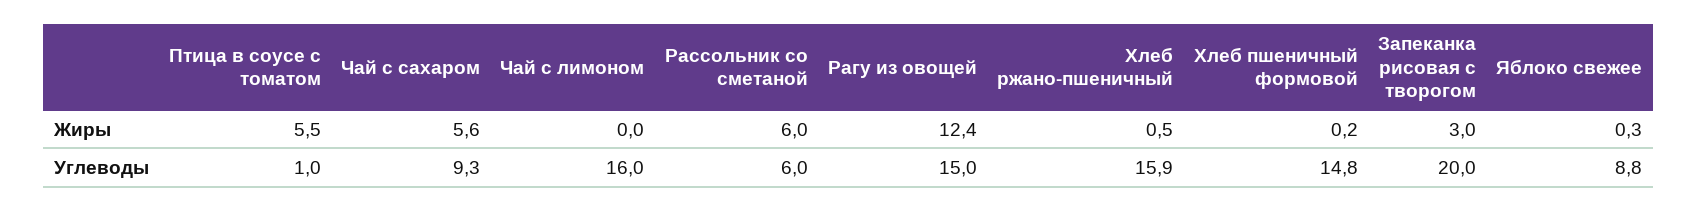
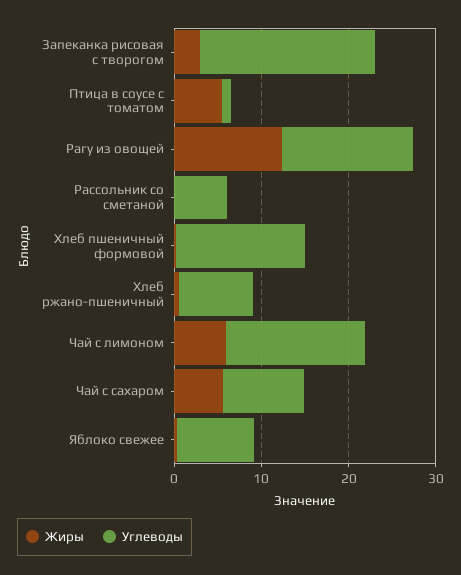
  {
    "Жиры": {
      "Птица в соусе с томатом": 5.5,
      "Чай с сахаром": 5.6,
-     "Чай с лимоном": 0,
+     "Чай с лимоном": 6,
-     "Рассольник со сметаной": 6,
+     "Рассольник со сметаной": 0,
      "Рагу из овощей": 12.4,
      "Хлеб ржано-пшеничный": 0.5,
      "Хлеб пшеничный формовой": 0.2,
      "Запеканка рисовая с творогом": 3,
      "Яблоко свежее": 0.3
    },
    "Углеводы": {
      "Птица в соусе с томатом": 1,
      "Чай с сахаром": 9.3,
      "Чай с лимоном": 16,
      "Рассольник со сметаной": 6,
      "Рагу из овощей": 15,
-     "Хлеб ржано-пшеничный": 15.9,
+     "Хлеб ржано-пшеничный": 8,
      "Хлеб пшеничный формовой": 14.8,
      "Запеканка рисовая с творогом": 20,
      "Яблоко свежее": 8.8
    }
  }

